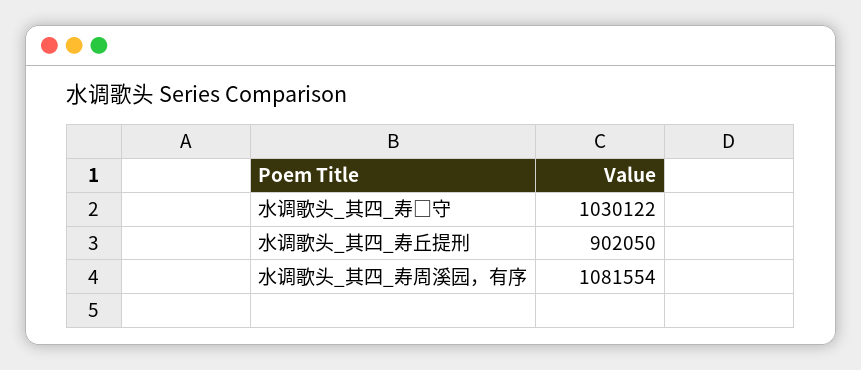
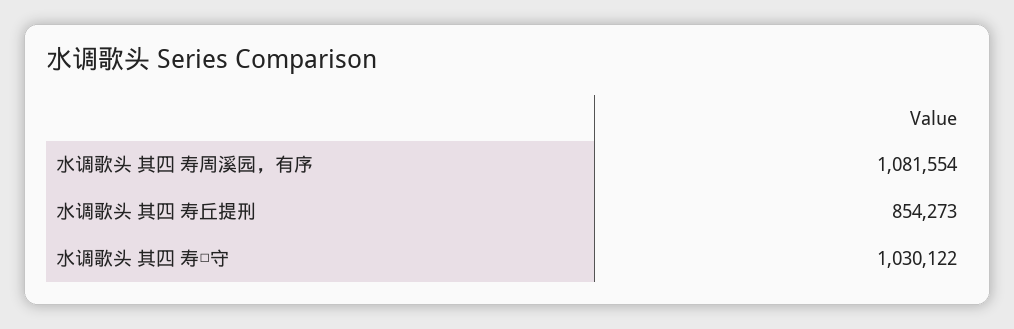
  {
    "水调歌头_其四_寿□守": 1030122,
-   "水调歌头_其四_寿丘提刑": 902050,
+   "水调歌头_其四_寿丘提刑": 854273,
    "水调歌头_其四_寿周溪园，有序": 1081554
  }

